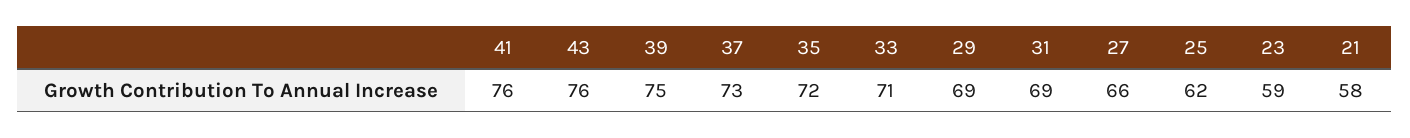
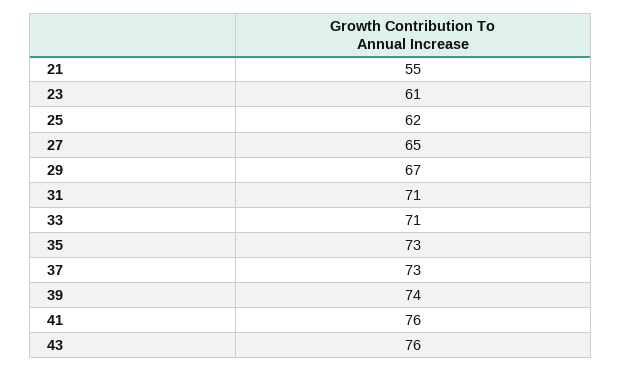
  {
    "41": 76,
    "43": 76,
-   "39": 75,
+   "39": 74,
    "37": 73,
-   "35": 72,
+   "35": 73,
    "33": 71,
-   "29": 69,
+   "29": 67,
-   "31": 69,
+   "31": 71,
-   "27": 66,
+   "27": 65,
    "25": 62,
-   "23": 59,
+   "23": 61,
-   "21": 58
+   "21": 55
  }

